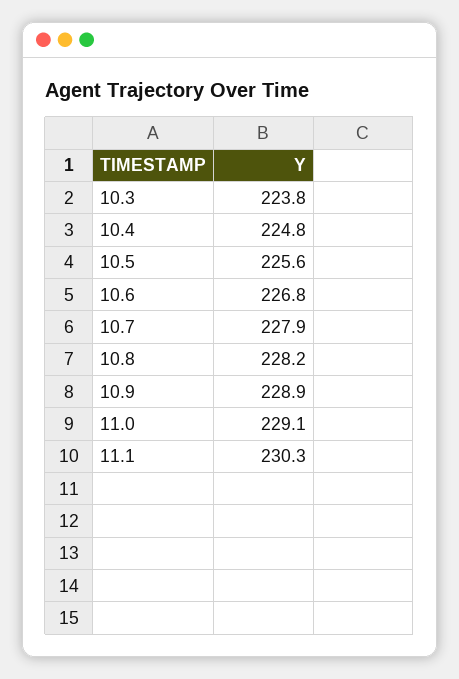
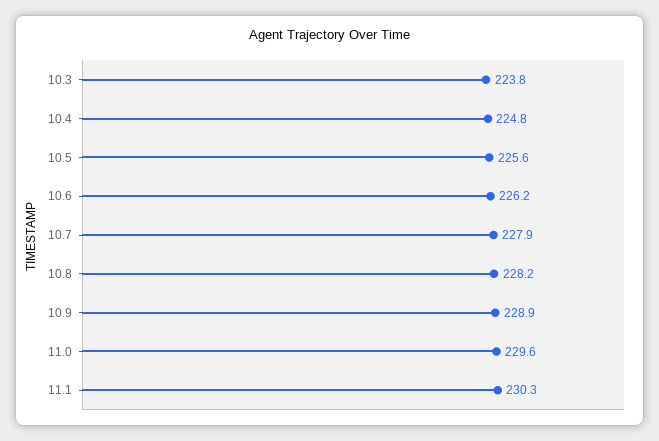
  {
    "10.3": 223.8,
    "10.4": 224.8,
    "10.5": 225.6,
-   "10.6": 226.8,
+   "10.6": 226.2,
    "10.7": 227.9,
    "10.8": 228.2,
    "10.9": 228.9,
-   "11.0": 229.1,
+   "11.0": 229.6,
    "11.1": 230.3
  }

